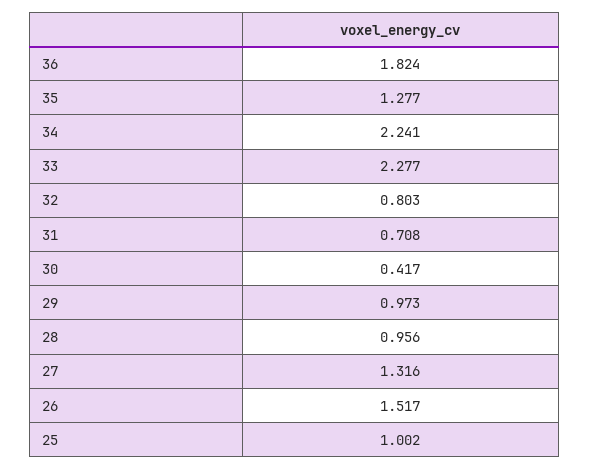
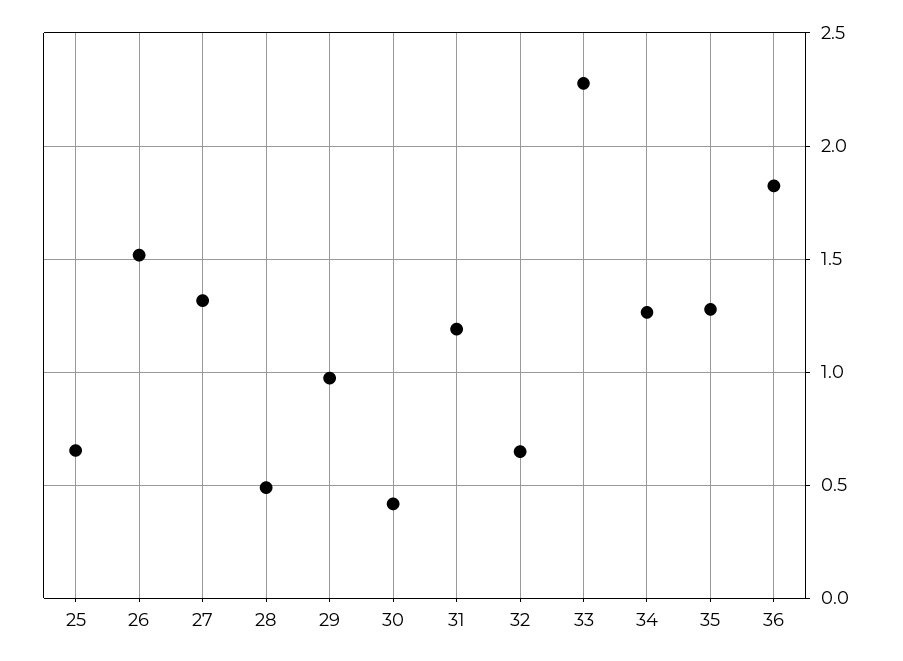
  {
    "36": 1.824,
    "35": 1.277,
-   "34": 2.241,
+   "34": 1.25,
    "33": 2.277,
-   "32": 0.803,
+   "32": 0.65,
-   "31": 0.708,
+   "31": 1.2,
    "30": 0.417,
    "29": 0.973,
-   "28": 0.956,
+   "28": 0.5,
    "27": 1.316,
    "26": 1.517,
-   "25": 1.002
+   "25": 0.65
  }

